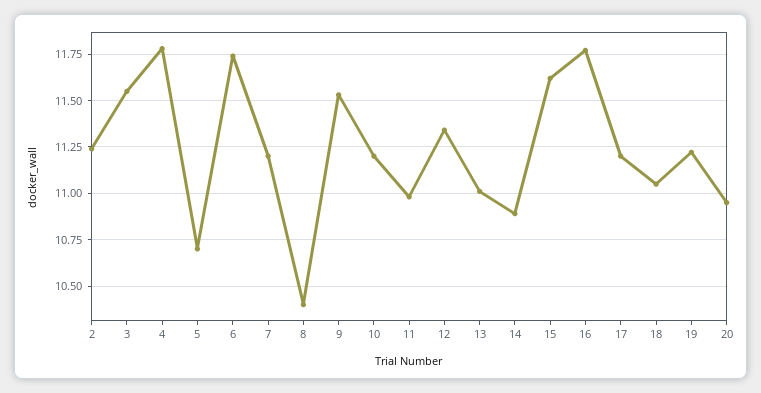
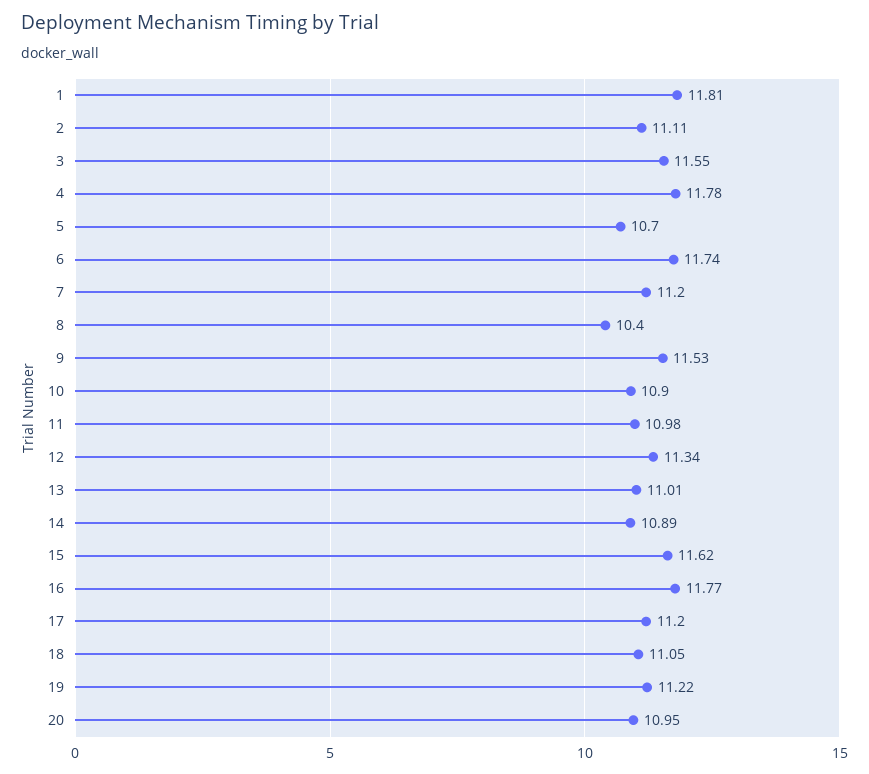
  {
-   "2": 11.25,
+   "2": 11.11,
    "3": 11.55,
    "4": 11.78,
    "5": 10.7,
    "6": 11.74,
    "7": 11.2,
    "8": 10.4,
    "9": 11.53,
-   "10": 11.2,
+   "10": 10.9,
    "11": 10.98,
    "12": 11.34,
    "13": 11.01,
    "14": 10.89,
    "15": 11.62,
    "16": 11.77,
    "17": 11.2,
    "18": 11.05,
    "19": 11.22,
-   "20": 10.95
+   "20": 10.95,
+   "1": 11.81
  }

